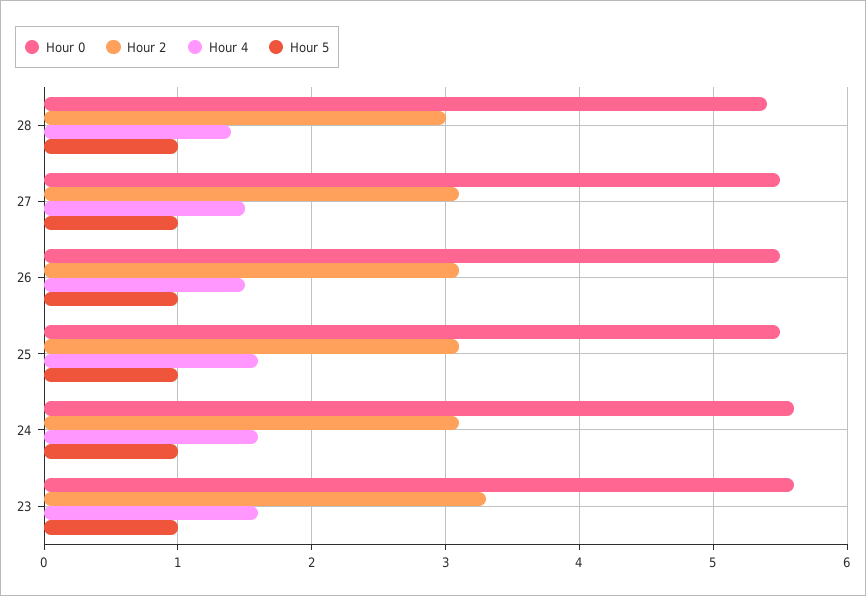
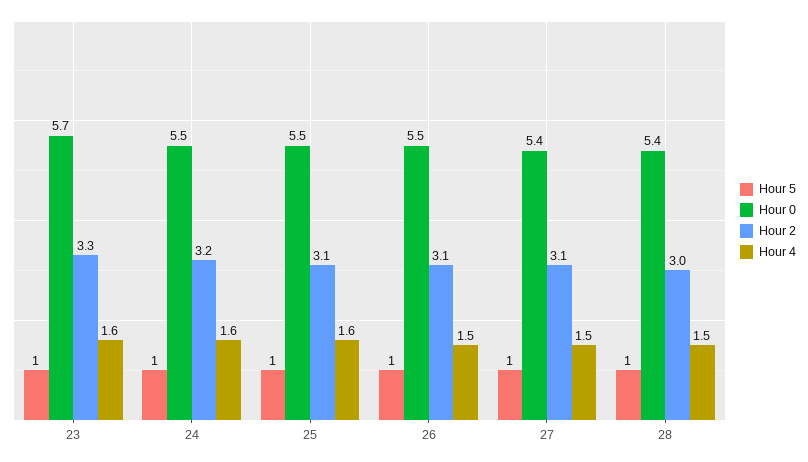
  {
    "Hour 0": {
      "28": 5.4,
-     "27": 5.5,
+     "27": 5.4,
      "26": 5.5,
      "25": 5.5,
-     "24": 5.6,
+     "24": 5.5,
-     "23": 5.6
+     "23": 5.7
    },
    "Hour 2": {
      "28": 3,
      "27": 3.1,
      "26": 3.1,
      "25": 3.1,
-     "24": 3.1,
+     "24": 3.2,
      "23": 3.3
    },
    "Hour 4": {
-     "28": 1.4,
+     "28": 1.5,
      "27": 1.5,
      "26": 1.5,
      "25": 1.6,
      "24": 1.6,
      "23": 1.6
    },
    "Hour 5": {
      "28": 1,
      "27": 1,
      "26": 1,
      "25": 1,
      "24": 1,
      "23": 1
    }
  }

